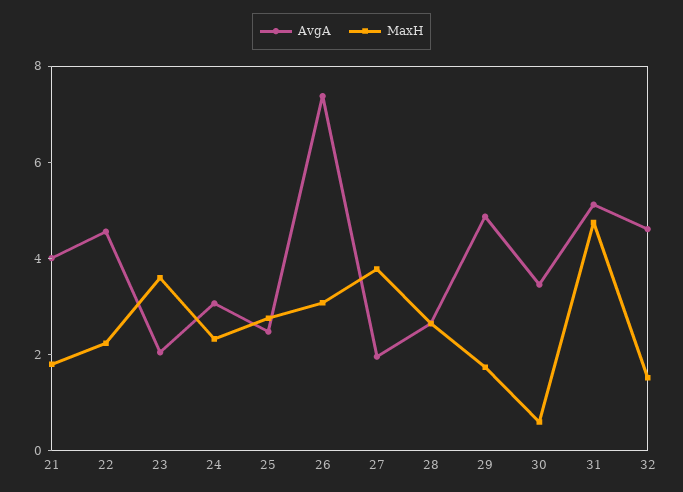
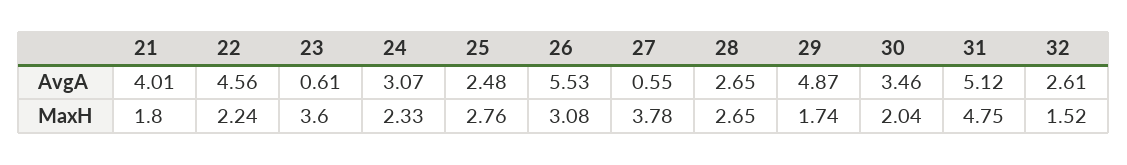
  {
    "AvgA": {
      "21": 4.01,
      "22": 4.56,
-     "23": 2,
+     "23": 0.61,
      "24": 3.07,
      "25": 2.48,
-     "26": 7.5,
+     "26": 5.53,
-     "27": 2,
+     "27": 0.55,
      "28": 2.65,
      "29": 4.87,
      "30": 3.46,
      "31": 5.12,
-     "32": 4.5
+     "32": 2.61
    },
    "MaxH": {
      "21": 1.8,
      "22": 2.24,
      "23": 3.6,
      "24": 2.33,
      "25": 2.76,
      "26": 3.08,
      "27": 3.78,
      "28": 2.65,
      "29": 1.74,
-     "30": 0.5,
+     "30": 2.04,
      "31": 4.75,
      "32": 1.52
    }
  }

